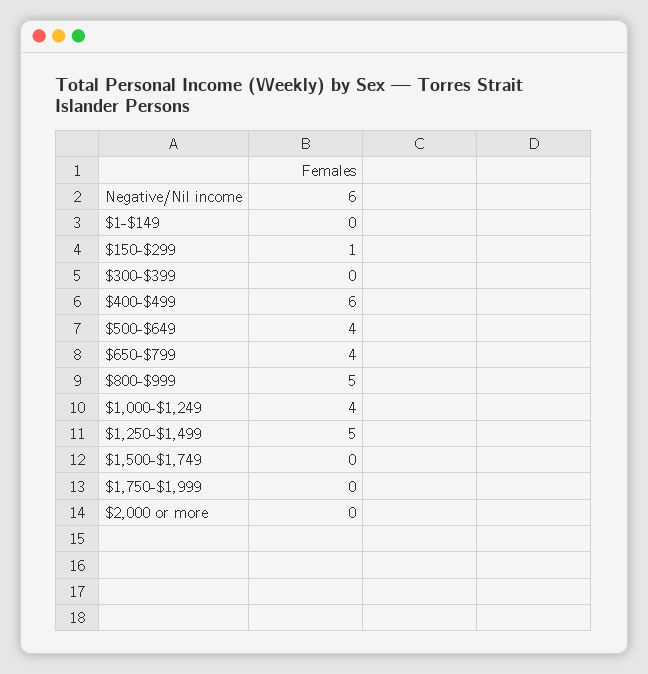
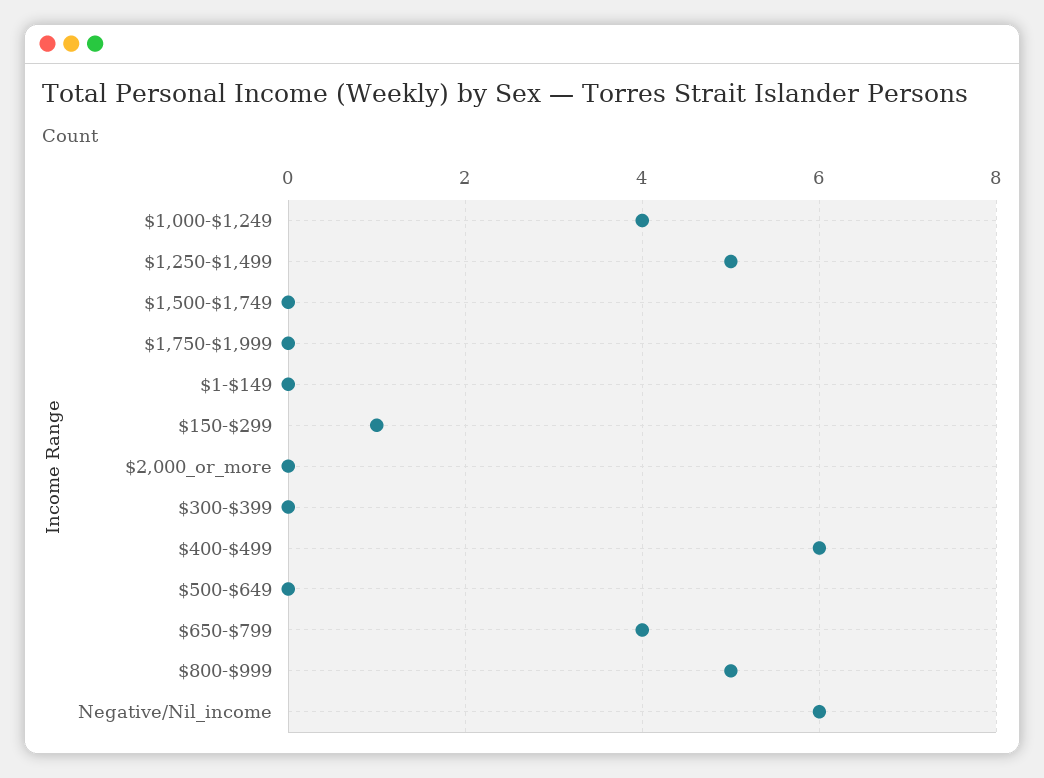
  {
    "Negative/Nil income": 6,
    "$1-$149": 0,
    "$150-$299": 1,
    "$300-$399": 0,
    "$400-$499": 6,
-   "$500-$649": 4,
+   "$500-$649": 0,
    "$650-$799": 4,
    "$800-$999": 5,
    "$1,000-$1,249": 4,
    "$1,250-$1,499": 5,
    "$1,500-$1,749": 0,
    "$1,750-$1,999": 0,
    "$2,000 or more": 0
  }

